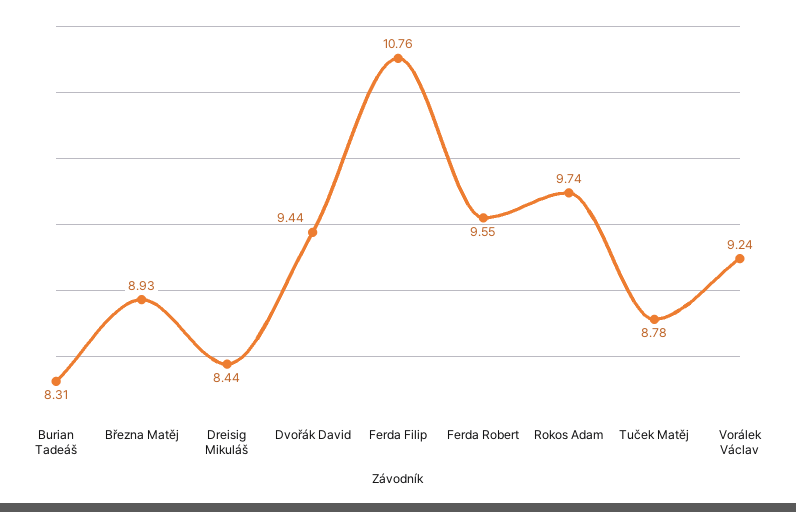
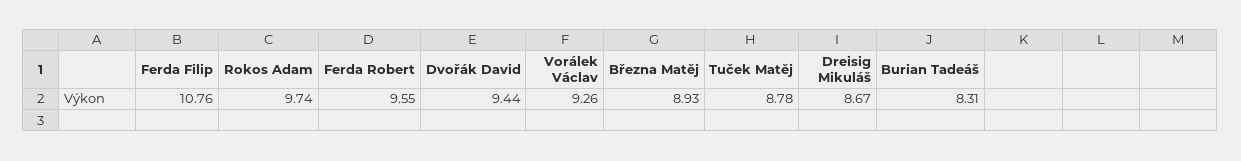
  {
    "Burian Tadeáš": 8.31,
    "Března Matěj": 8.93,
-   "Dreisig Mikuláš": 8.44,
+   "Dreisig Mikuláš": 8.67,
    "Dvořák David": 9.44,
    "Ferda Filip": 10.76,
    "Ferda Robert": 9.55,
    "Rokos Adam": 9.74,
    "Tuček Matěj": 8.78,
-   "Vorálek Václav": 9.24
+   "Vorálek Václav": 9.26
  }

